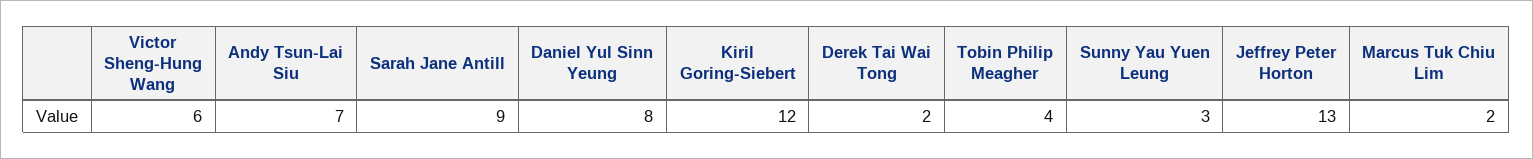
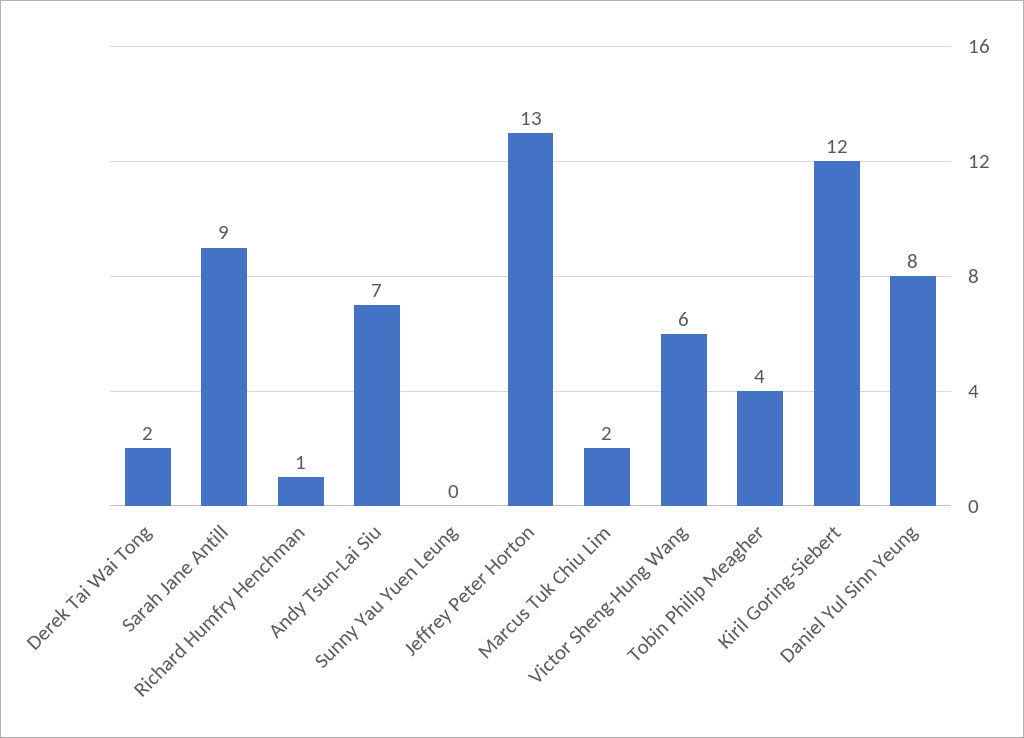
  {
    "Victor Sheng-Hung Wang": 6,
    "Andy Tsun-Lai Siu": 7,
    "Sarah Jane Antill": 9,
    "Daniel Yul Sinn Yeung": 8,
    "Kiril Goring-Siebert": 12,
    "Derek Tai Wai Tong": 2,
    "Tobin Philip Meagher": 4,
-   "Sunny Yau Yuen Leung": 3,
+   "Sunny Yau Yuen Leung": 0,
    "Jeffrey Peter Horton": 13,
-   "Marcus Tuk Chiu Lim": 2
+   "Marcus Tuk Chiu Lim": 2,
+   "Richard Humfry Henchman": 1
  }

